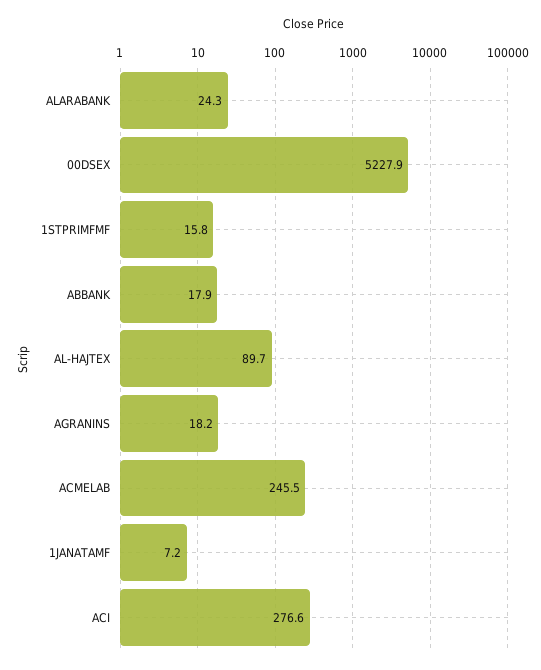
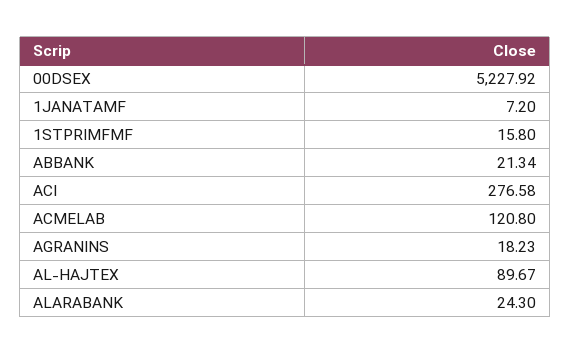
  {
    "ALARABANK": 24.3,
    "00DSEX": 5227.92,
    "1STPRIMFMF": 15.8,
-   "ABBANK": 17.9,
+   "ABBANK": 21.34,
    "AL-HAJTEX": 89.67,
    "AGRANINS": 18.23,
-   "ACMELAB": 245.5,
+   "ACMELAB": 120.8,
    "1JANATAMF": 7.2,
    "ACI": 276.58
  }

